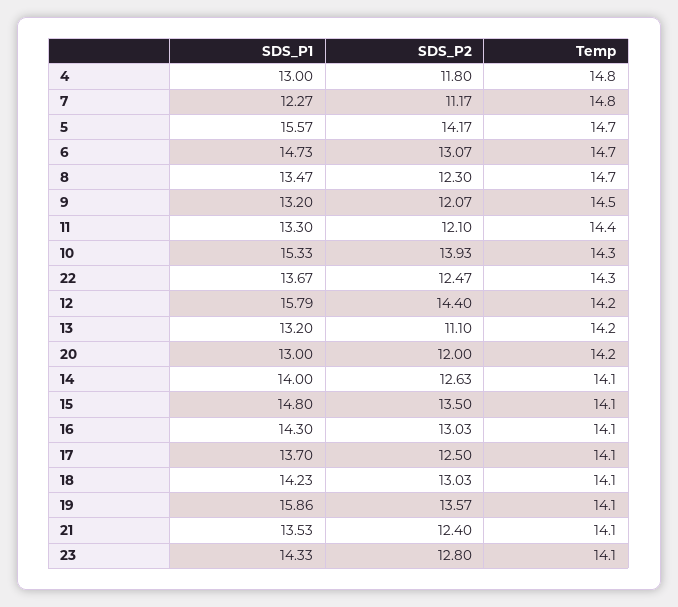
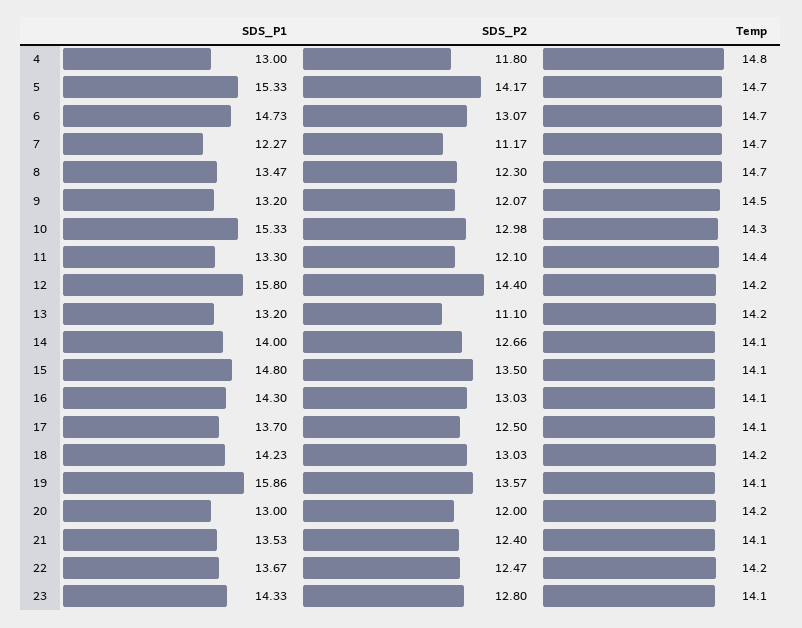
  {
    "SDS_P1": {
      "4": 13,
      "7": 12.27,
-     "5": 15.57,
+     "5": 15.33,
      "6": 14.73,
      "8": 13.47,
      "9": 13.2,
      "11": 13.3,
      "10": 15.33,
      "22": 13.67,
-     "12": 15.79,
+     "12": 15.8,
      "13": 13.2,
      "20": 13,
      "14": 14,
      "15": 14.8,
      "16": 14.3,
      "17": 13.7,
      "18": 14.23,
      "19": 15.86,
      "21": 13.53,
      "23": 14.33
    },
    "SDS_P2": {
      "4": 11.8,
      "7": 11.17,
      "5": 14.17,
      "6": 13.07,
      "8": 12.3,
      "9": 12.07,
      "11": 12.1,
-     "10": 13.93,
+     "10": 12.98,
      "22": 12.47,
      "12": 14.4,
      "13": 11.1,
      "20": 12,
-     "14": 12.63,
+     "14": 12.66,
      "15": 13.5,
      "16": 13.03,
      "17": 12.5,
      "18": 13.03,
      "19": 13.57,
      "21": 12.4,
      "23": 12.8
    },
    "Temp": {
      "4": 14.8,
-     "7": 14.8,
+     "7": 14.7,
      "5": 14.7,
      "6": 14.7,
      "8": 14.7,
      "9": 14.5,
      "11": 14.4,
      "10": 14.3,
-     "22": 14.3,
+     "22": 14.2,
      "12": 14.2,
      "13": 14.2,
      "20": 14.2,
      "14": 14.1,
      "15": 14.1,
      "16": 14.1,
      "17": 14.1,
-     "18": 14.1,
+     "18": 14.2,
      "19": 14.1,
      "21": 14.1,
      "23": 14.1
    }
  }

